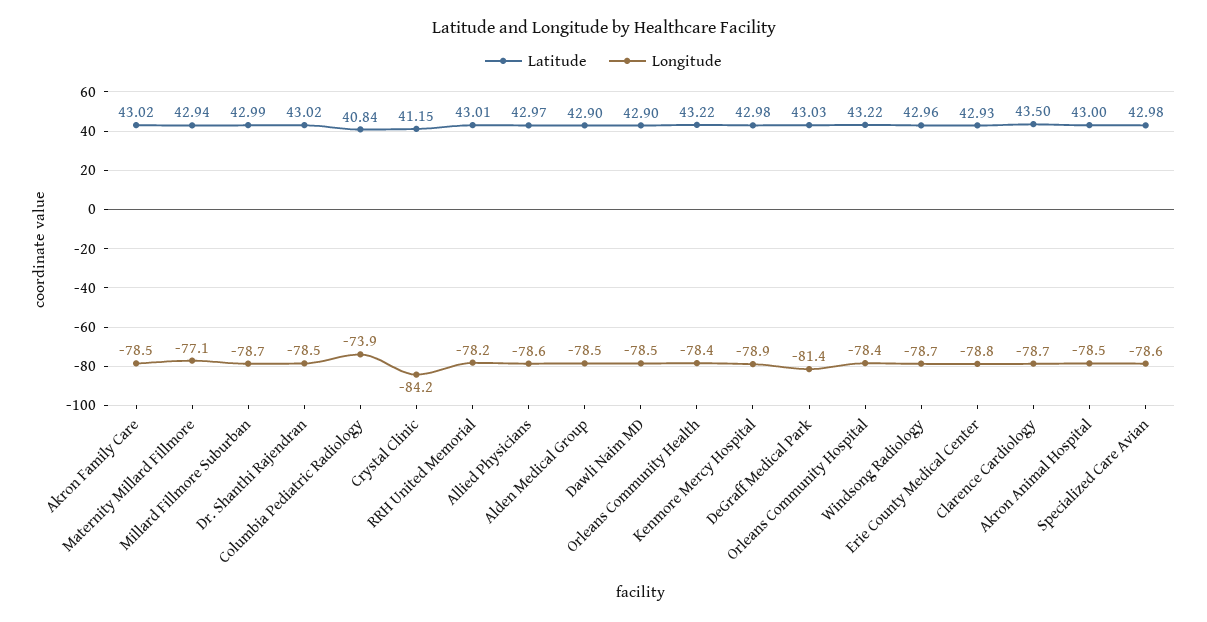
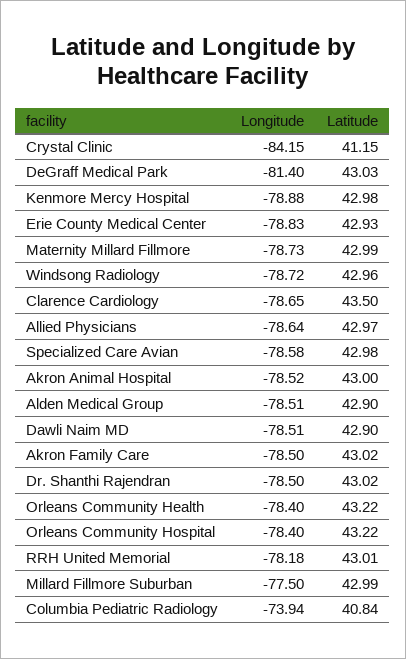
  {
    "Latitude": {
      "Akron Family Care": 43.02,
-     "Maternity Millard Fillmore": 42.94,
+     "Maternity Millard Fillmore": 42.99,
      "Millard Fillmore Suburban": 42.99,
      "Dr. Shanthi Rajendran": 43.02,
      "Columbia Pediatric Radiology": 40.84,
      "Crystal Clinic": 41.15,
      "RRH United Memorial": 43.01,
      "Allied Physicians": 42.97,
      "Alden Medical Group": 42.9,
      "Dawli Naim MD": 42.9,
      "Orleans Community Health": 43.22,
      "Kenmore Mercy Hospital": 42.98,
      "DeGraff Medical Park": 43.03,
      "Orleans Community Hospital": 43.22,
      "Windsong Radiology": 42.96,
      "Erie County Medical Center": 42.93,
      "Clarence Cardiology": 43.5,
      "Akron Animal Hospital": 43,
      "Specialized Care Avian": 42.98
    },
    "Longitude": {
      "Akron Family Care": -78.5,
-     "Maternity Millard Fillmore": -77.1,
+     "Maternity Millard Fillmore": -78.73,
-     "Millard Fillmore Suburban": -78.7,
+     "Millard Fillmore Suburban": -77.5,
      "Dr. Shanthi Rajendran": -78.5,
      "Columbia Pediatric Radiology": -73.94,
      "Crystal Clinic": -84.15,
      "RRH United Memorial": -78.18,
      "Allied Physicians": -78.64,
      "Alden Medical Group": -78.51,
      "Dawli Naim MD": -78.51,
      "Orleans Community Health": -78.4,
      "Kenmore Mercy Hospital": -78.88,
      "DeGraff Medical Park": -81.4,
      "Orleans Community Hospital": -78.4,
      "Windsong Radiology": -78.72,
      "Erie County Medical Center": -78.83,
      "Clarence Cardiology": -78.65,
      "Akron Animal Hospital": -78.52,
      "Specialized Care Avian": -78.58
    }
  }

